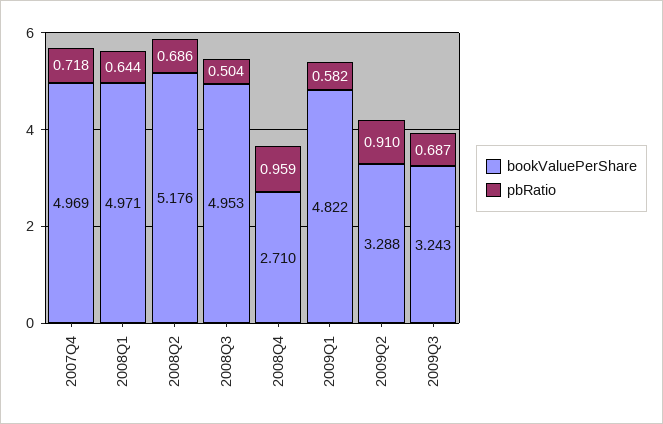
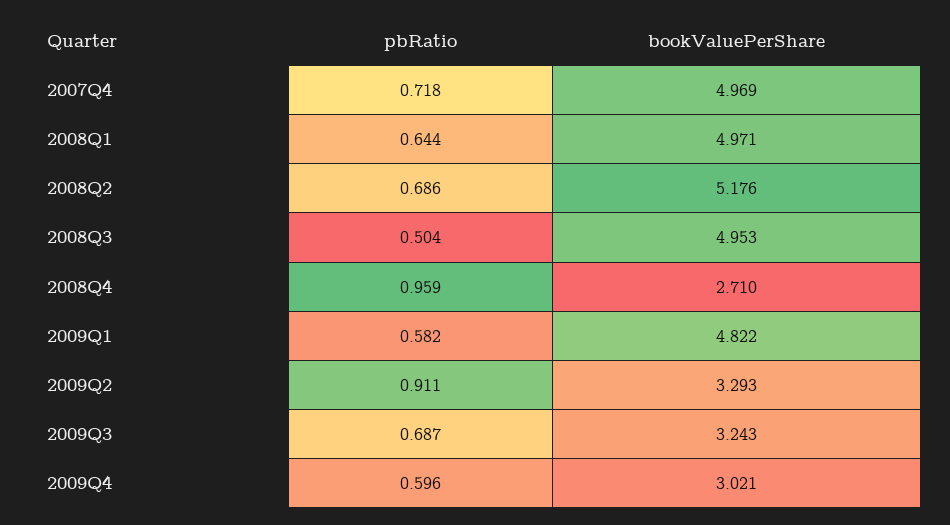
  {
    "bookValuePerShare": {
      "2007Q4": 4.969,
      "2008Q1": 4.971,
      "2008Q2": 5.176,
      "2008Q3": 4.953,
      "2008Q4": 2.71,
      "2009Q1": 4.822,
-     "2009Q2": 3.288,
+     "2009Q2": 3.293,
-     "2009Q3": 3.243
+     "2009Q3": 3.243,
+     "2009Q4": 3.021
    },
    "pbRatio": {
      "2007Q4": 0.718,
      "2008Q1": 0.644,
      "2008Q2": 0.686,
      "2008Q3": 0.504,
      "2008Q4": 0.959,
      "2009Q1": 0.582,
-     "2009Q2": 0.91,
+     "2009Q2": 0.911,
-     "2009Q3": 0.687
+     "2009Q3": 0.687,
+     "2009Q4": 0.596
    }
  }

